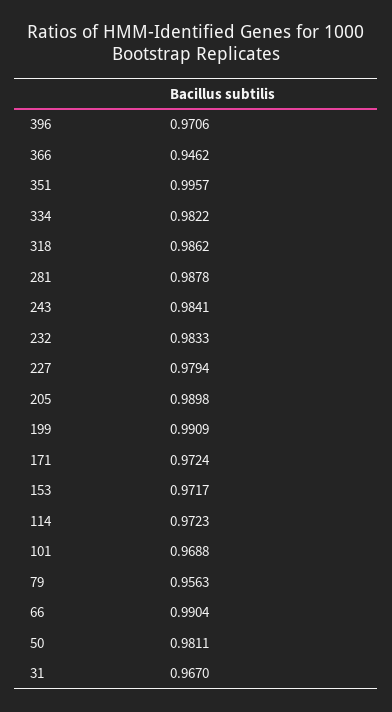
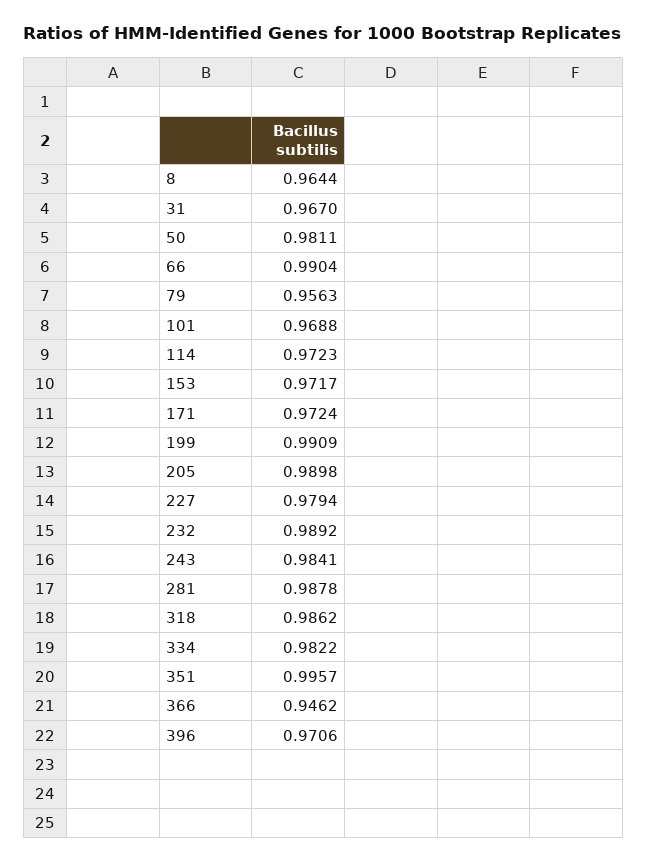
  {
    "396": 0.9706,
    "366": 0.9462,
    "351": 0.9957,
    "334": 0.9822,
    "318": 0.9862,
    "281": 0.9878,
    "243": 0.9841,
-   "232": 0.9833,
+   "232": 0.9892,
    "227": 0.9794,
    "205": 0.9898,
    "199": 0.9909,
    "171": 0.9724,
    "153": 0.9717,
    "114": 0.9723,
    "101": 0.9688,
    "79": 0.9563,
    "66": 0.9904,
    "50": 0.9811,
-   "31": 0.967
+   "31": 0.967,
+   "8": 0.9644
  }

